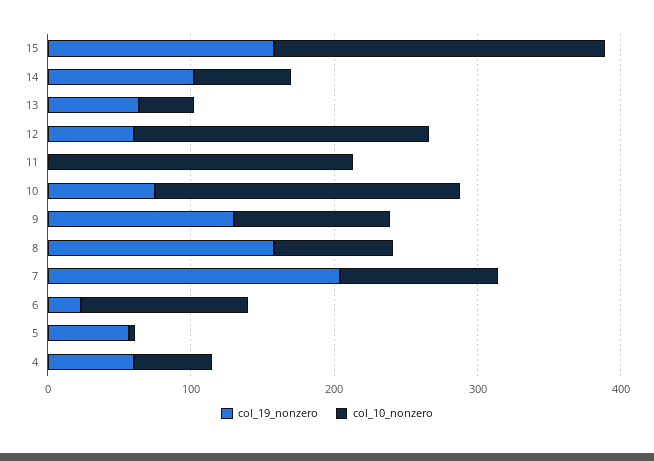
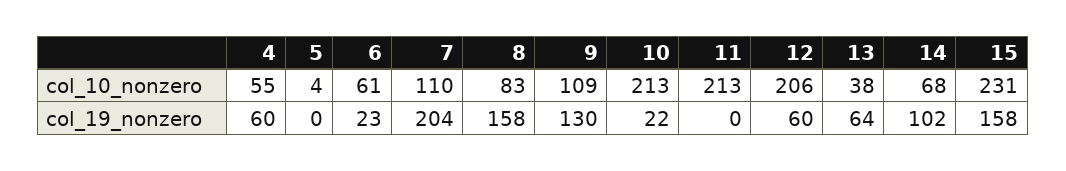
  {
    "col_19_nonzero": {
      "15": 158,
      "14": 102,
      "13": 64,
      "12": 60,
      "11": 0,
-     "10": 80,
+     "10": 22,
      "9": 130,
      "8": 158,
      "7": 204,
      "6": 23,
-     "5": 60,
+     "5": 0,
      "4": 60
    },
    "col_10_nonzero": {
      "15": 231,
      "14": 68,
      "13": 38,
      "12": 206,
      "11": 213,
      "10": 213,
      "9": 109,
      "8": 83,
      "7": 110,
-     "6": 120,
+     "6": 61,
      "5": 4,
      "4": 55
    }
  }

